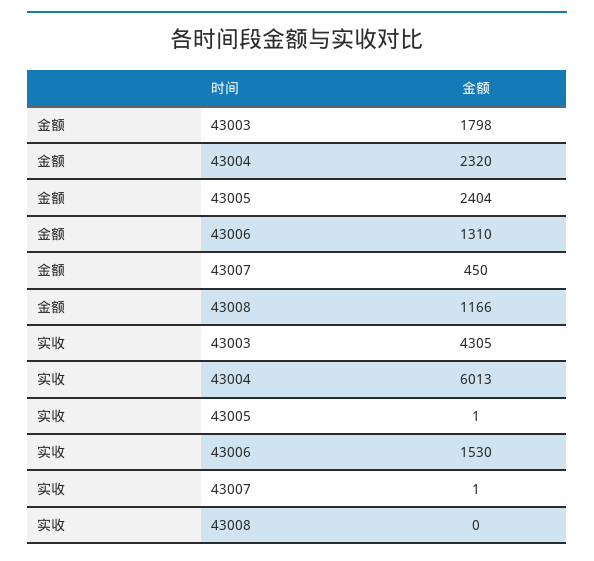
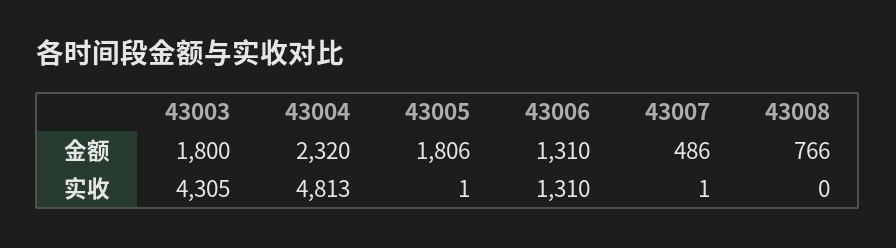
  {
    "金额": {
-     "43003": 1798,
+     "43003": 1800,
      "43004": 2320,
-     "43005": 2404,
+     "43005": 1806,
      "43006": 1310,
-     "43007": 450,
+     "43007": 486,
-     "43008": 1166
+     "43008": 766
    },
    "实收": {
      "43003": 4305,
-     "43004": 6013,
+     "43004": 4813,
      "43005": 1,
-     "43006": 1530,
+     "43006": 1310,
      "43007": 1,
      "43008": 0
    }
  }

